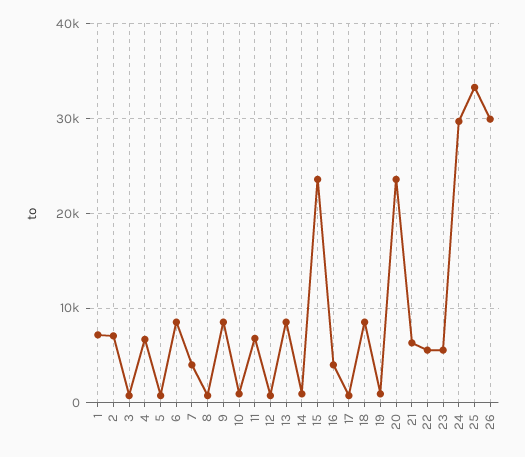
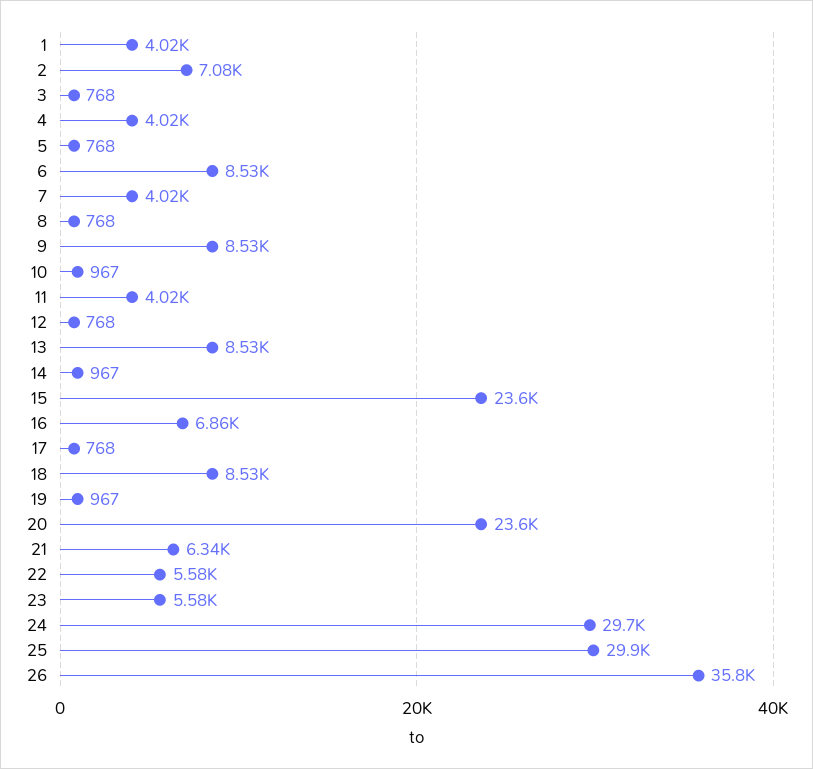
  {
-   "1": 7000,
+   "1": 4020,
    "2": 7080,
    "3": 768,
-   "4": 7000,
+   "4": 4020,
    "5": 768,
    "6": 8530,
    "7": 4020,
    "8": 768,
    "9": 8530,
    "10": 967,
-   "11": 7000,
+   "11": 4020,
    "12": 768,
    "13": 8530,
    "14": 967,
    "15": 23600,
-   "16": 4000,
+   "16": 6860,
    "17": 768,
    "18": 8530,
    "19": 967,
    "20": 23600,
    "21": 6340,
    "22": 5580,
    "23": 5580,
    "24": 29700,
-   "25": 33000,
+   "25": 29900,
-   "26": 30000
+   "26": 35800
  }

